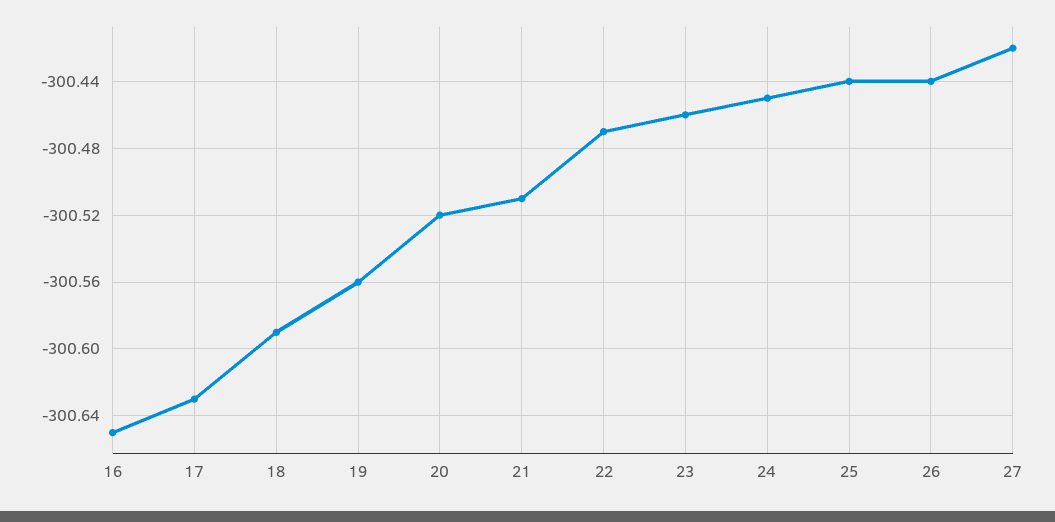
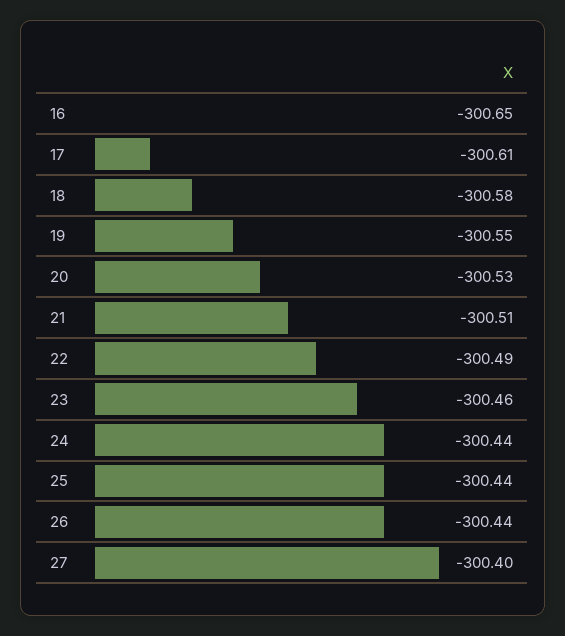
  {
    "16": -300.65,
-   "17": -300.63,
+   "17": -300.61,
-   "18": -300.59,
+   "18": -300.58,
-   "19": -300.56,
+   "19": -300.55,
-   "20": -300.52,
+   "20": -300.53,
    "21": -300.51,
-   "22": -300.47,
+   "22": -300.49,
    "23": -300.46,
-   "24": -300.45,
+   "24": -300.44,
    "25": -300.44,
    "26": -300.44,
-   "27": -300.42
+   "27": -300.4
  }

